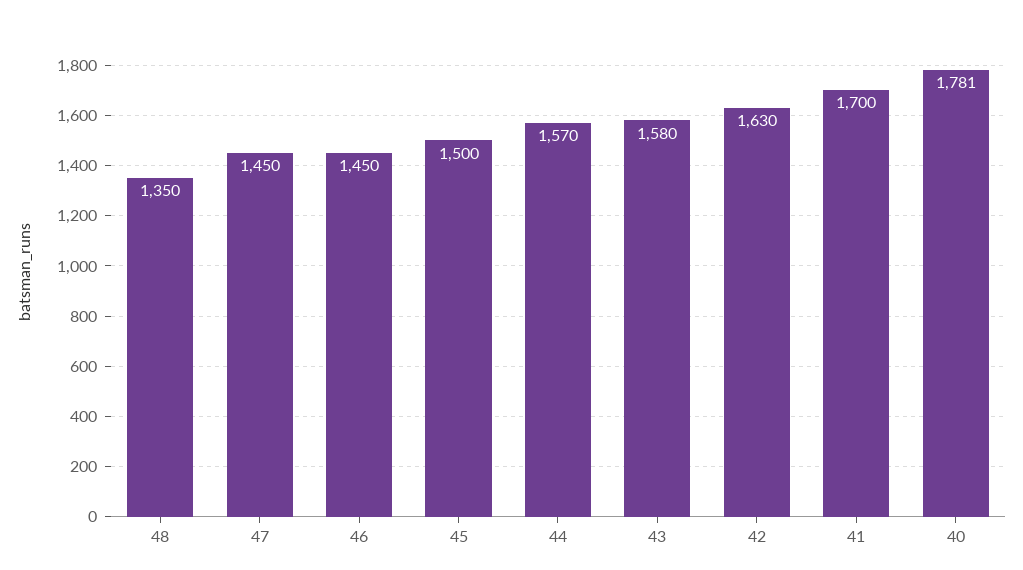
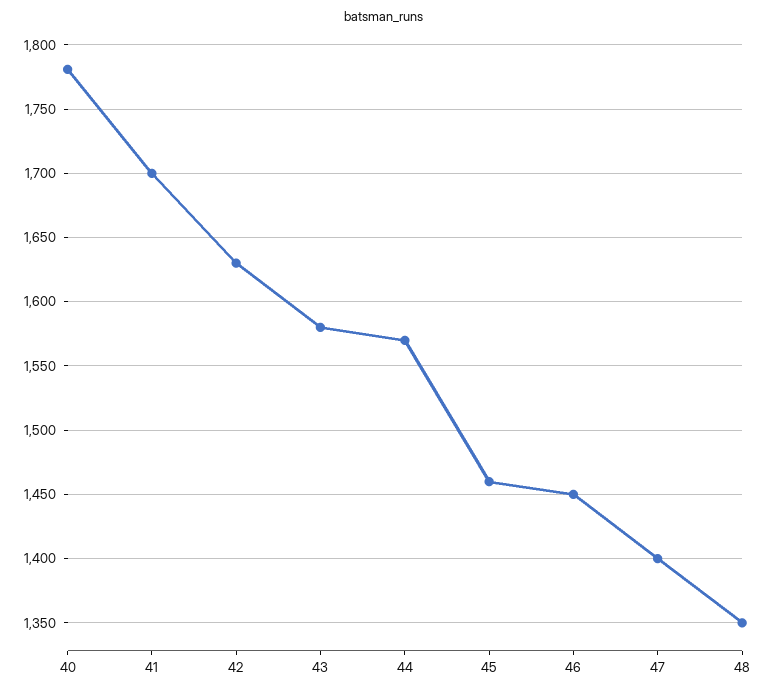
  {
    "48": 1350,
-   "47": 1450,
+   "47": 1400,
    "46": 1450,
-   "45": 1500,
+   "45": 1460,
    "44": 1570,
    "43": 1580,
    "42": 1630,
    "41": 1700,
    "40": 1781
  }

